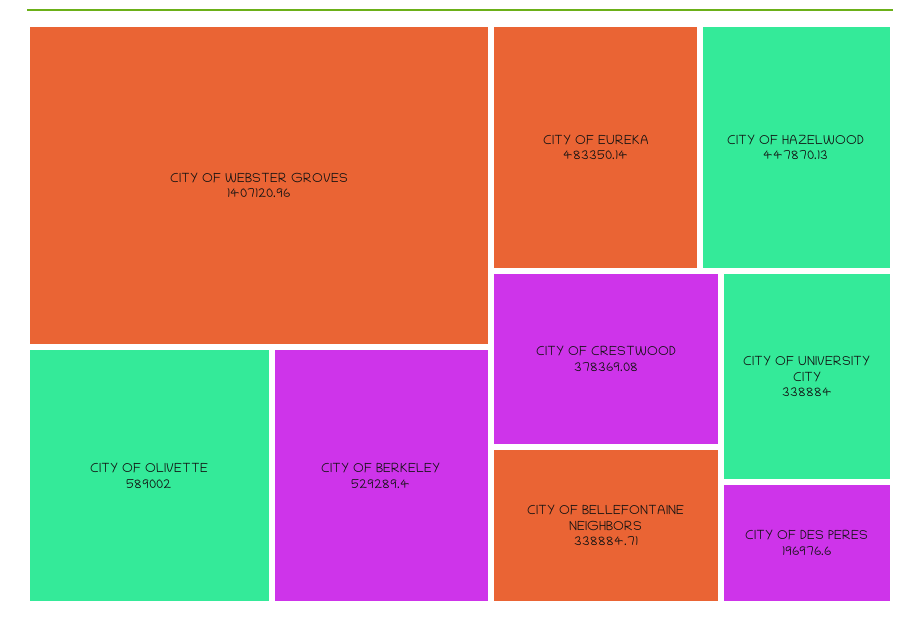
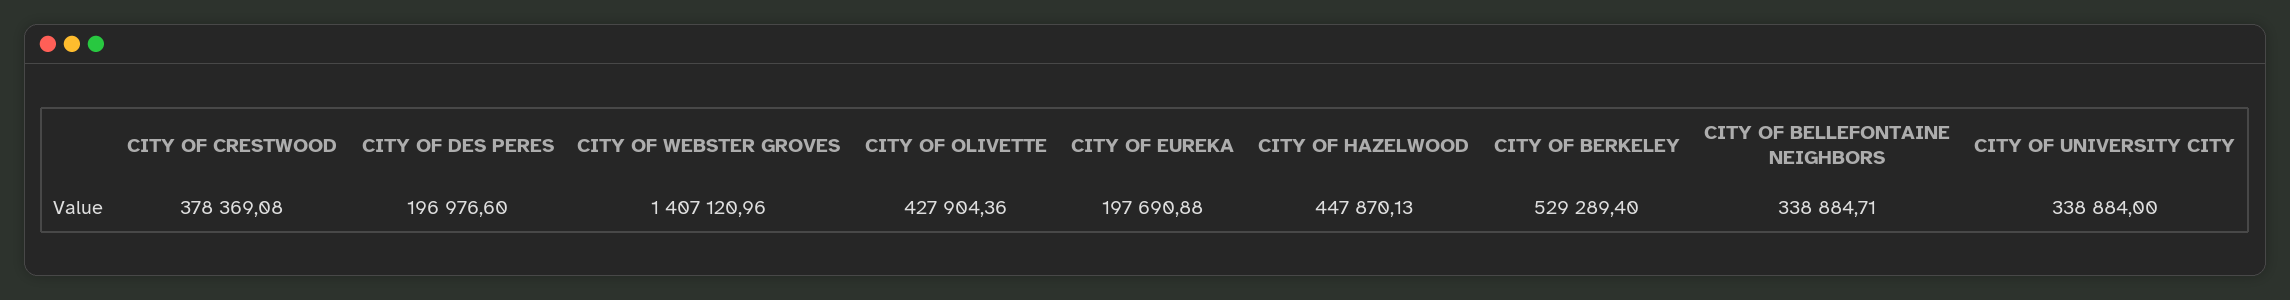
  {
    "CITY OF WEBSTER GROVES": 1407120.96,
-   "CITY OF OLIVETTE": 589002,
+   "CITY OF OLIVETTE": 427904.36,
    "CITY OF BERKELEY": 529289.4,
-   "CITY OF EUREKA": 483350.14,
+   "CITY OF EUREKA": 197690.88,
    "CITY OF HAZELWOOD": 447870.13,
    "CITY OF CRESTWOOD": 378369.08,
    "CITY OF BELLEFONTAINE NEIGHBORS": 338884.71,
    "CITY OF UNIVERSITY CITY": 338884,
    "CITY OF DES PERES": 196976.6
  }

